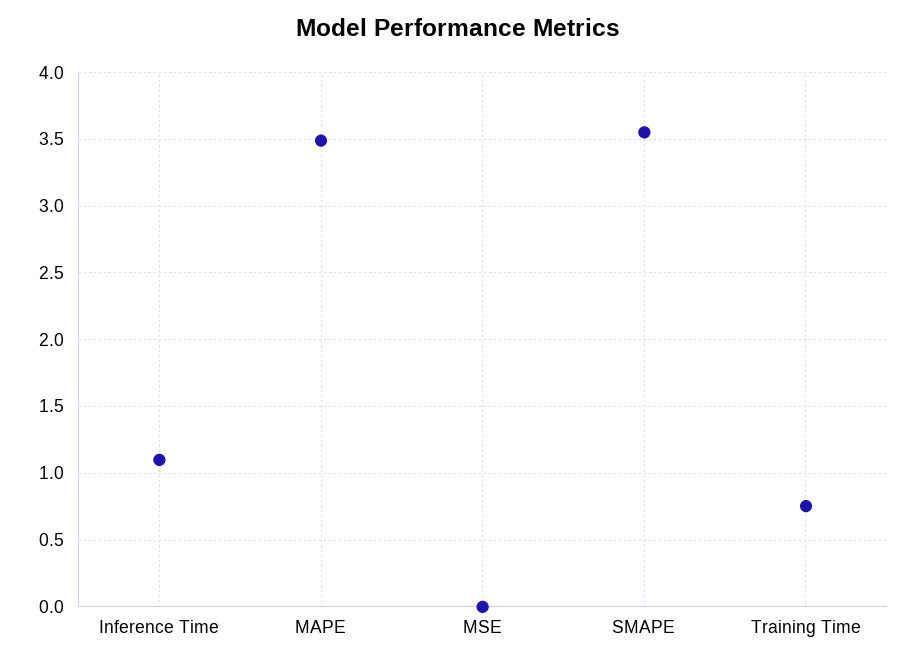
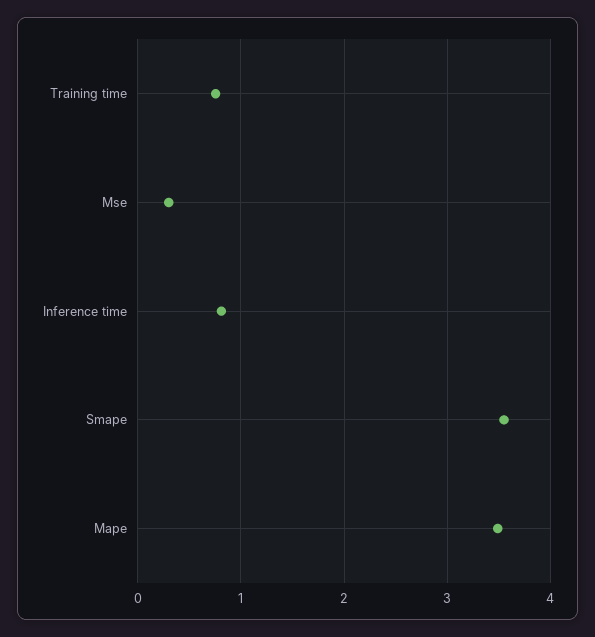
  {
-   "Inference Time": 1.1,
+   "Inference Time": 0.8,
    "MAPE": 3.5,
-   "MSE": 0,
+   "MSE": 0.3,
    "SMAPE": 3.55,
    "Training Time": 0.75
  }

